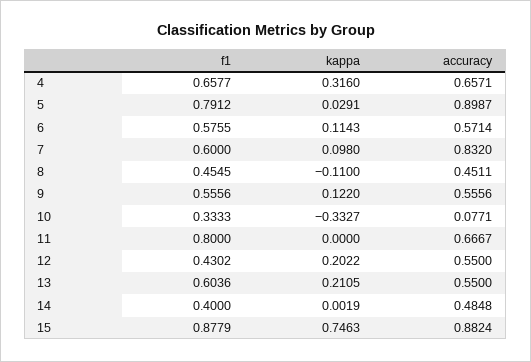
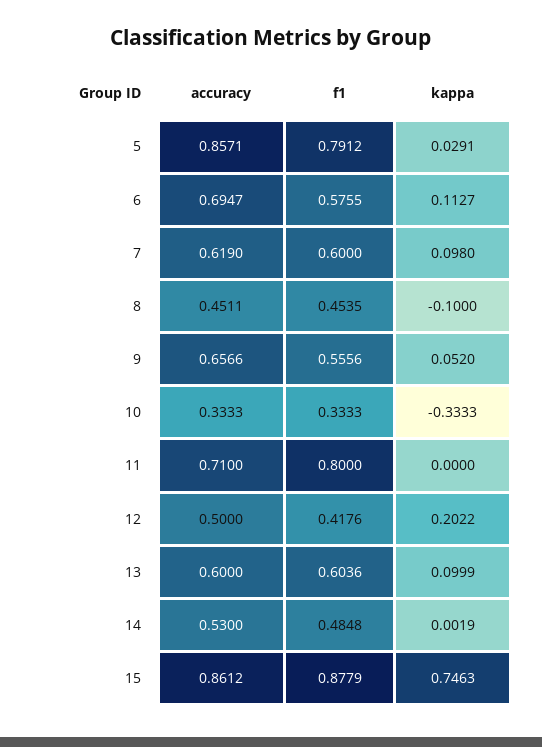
  {
    "f1": {
-     "4": 0.6577,
      "5": 0.7912,
      "6": 0.5755,
      "7": 0.6,
-     "8": 0.4545,
+     "8": 0.4535,
      "9": 0.5556,
      "10": 0.3333,
      "11": 0.8,
-     "12": 0.4302,
+     "12": 0.4176,
      "13": 0.6036,
-     "14": 0.4,
+     "14": 0.4848,
      "15": 0.8779
    },
    "kappa": {
-     "4": 0.316,
      "5": 0.0291,
-     "6": 0.1143,
+     "6": 0.1127,
      "7": 0.098,
-     "8": -0.11,
+     "8": -0.1,
-     "9": 0.122,
+     "9": 0.052,
-     "10": -0.3327,
+     "10": -0.3333,
      "11": 0,
      "12": 0.2022,
-     "13": 0.2105,
+     "13": 0.0999,
      "14": 0.0019,
      "15": 0.7463
    },
    "accuracy": {
-     "4": 0.6571,
-     "5": 0.8987,
+     "5": 0.8571,
-     "6": 0.5714,
+     "6": 0.6947,
-     "7": 0.832,
+     "7": 0.619,
      "8": 0.4511,
-     "9": 0.5556,
+     "9": 0.6566,
-     "10": 0.0771,
+     "10": 0.3333,
-     "11": 0.6667,
+     "11": 0.71,
-     "12": 0.55,
+     "12": 0.5,
-     "13": 0.55,
+     "13": 0.6,
-     "14": 0.4848,
+     "14": 0.53,
-     "15": 0.8824
+     "15": 0.8612
    }
  }

